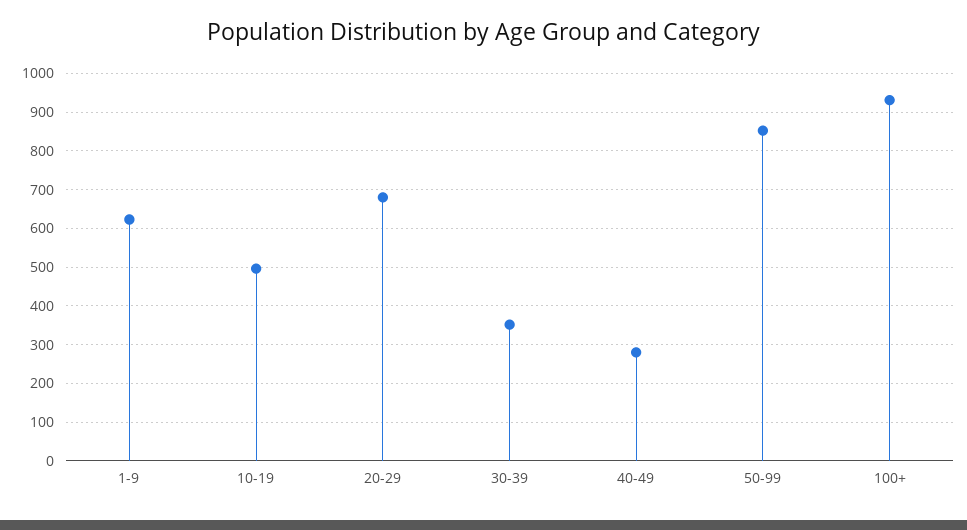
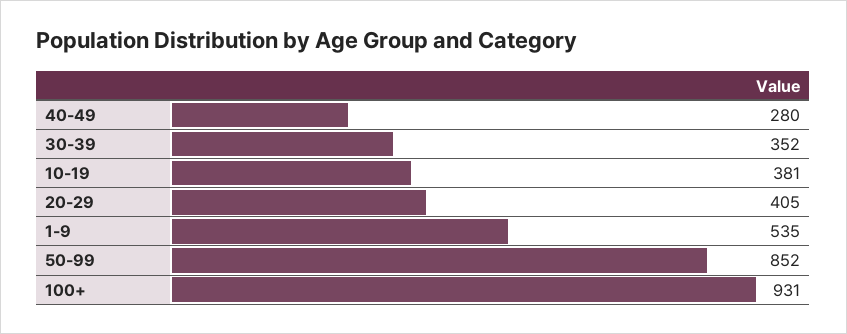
  {
-   "1-9": 620,
+   "1-9": 535,
-   "10-19": 500,
+   "10-19": 381,
-   "20-29": 680,
+   "20-29": 405,
    "30-39": 352,
    "40-49": 280,
    "50-99": 852,
    "100+": 931
  }

